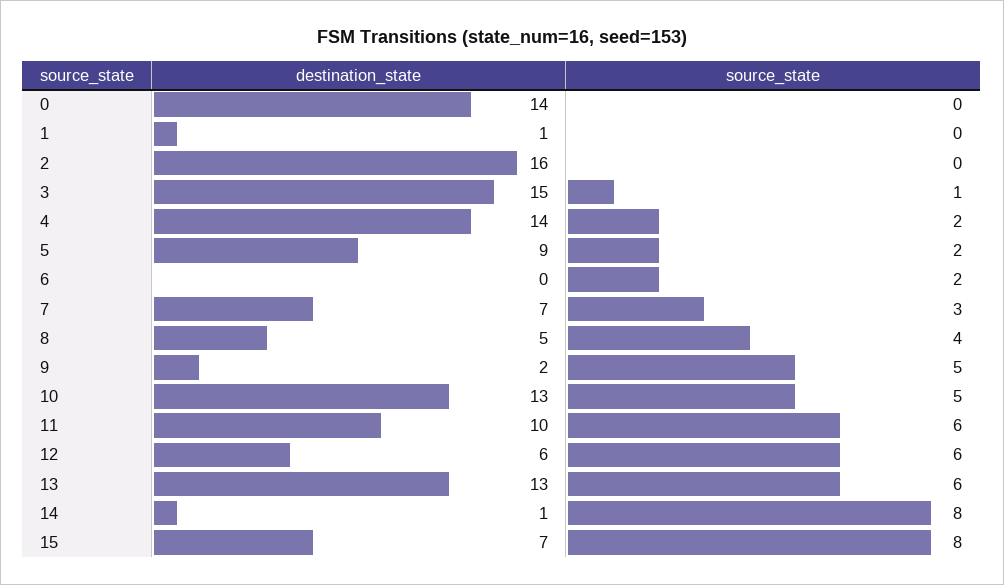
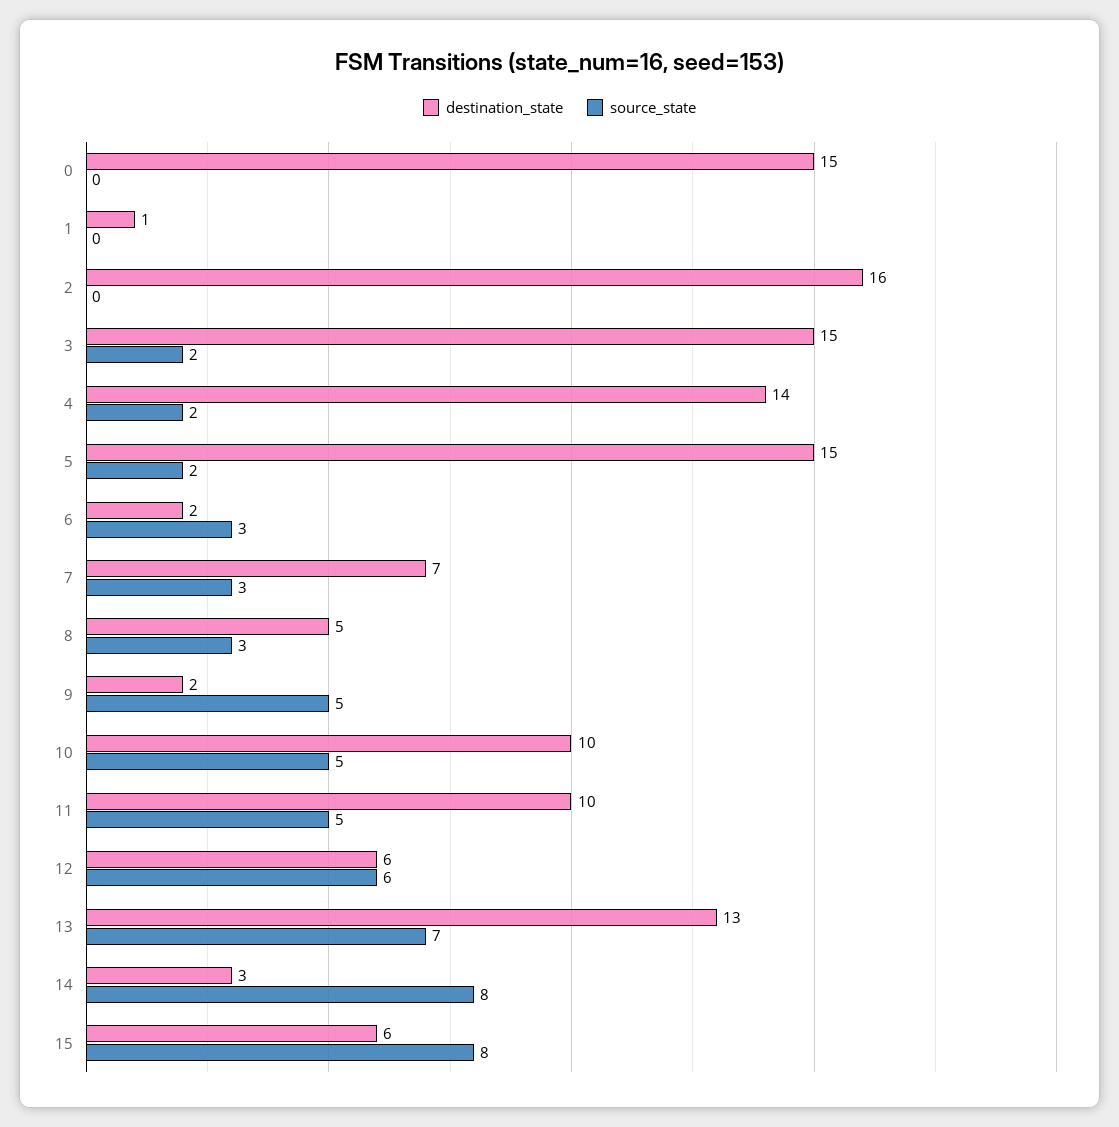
  {
    "destination_state": {
-     "0": 14,
+     "0": 15,
      "1": 1,
      "2": 16,
      "3": 15,
      "4": 14,
-     "5": 9,
+     "5": 15,
-     "6": 0,
+     "6": 2,
      "7": 7,
      "8": 5,
      "9": 2,
-     "10": 13,
+     "10": 10,
      "11": 10,
      "12": 6,
      "13": 13,
-     "14": 1,
+     "14": 3,
-     "15": 7
+     "15": 6
    },
    "source_state": {
      "0": 0,
      "1": 0,
      "2": 0,
-     "3": 1,
+     "3": 2,
      "4": 2,
      "5": 2,
-     "6": 2,
+     "6": 3,
      "7": 3,
-     "8": 4,
+     "8": 3,
      "9": 5,
      "10": 5,
-     "11": 6,
+     "11": 5,
      "12": 6,
-     "13": 6,
+     "13": 7,
      "14": 8,
      "15": 8
    }
  }

